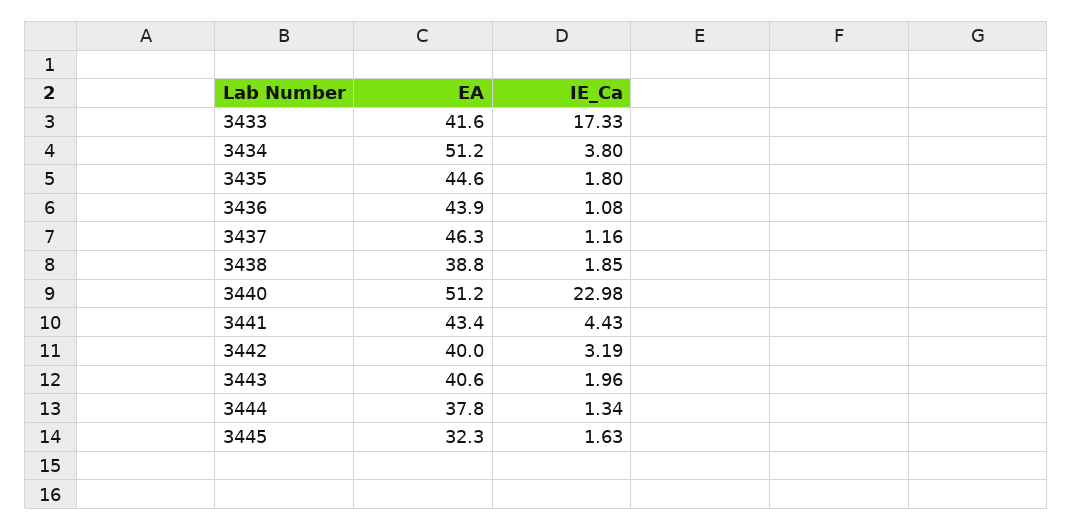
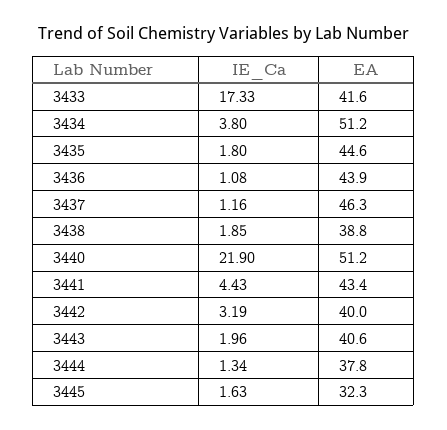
  {
    "EA": {
      "3433": 41.6,
      "3434": 51.2,
      "3435": 44.6,
      "3436": 43.9,
      "3437": 46.3,
      "3438": 38.8,
      "3440": 51.2,
      "3441": 43.4,
      "3442": 40,
      "3443": 40.6,
      "3444": 37.8,
      "3445": 32.3
    },
    "IE_Ca": {
      "3433": 17.33,
      "3434": 3.8,
      "3435": 1.8,
      "3436": 1.08,
      "3437": 1.16,
      "3438": 1.85,
-     "3440": 22.98,
+     "3440": 21.9,
      "3441": 4.43,
      "3442": 3.19,
      "3443": 1.96,
      "3444": 1.34,
      "3445": 1.63
    }
  }

